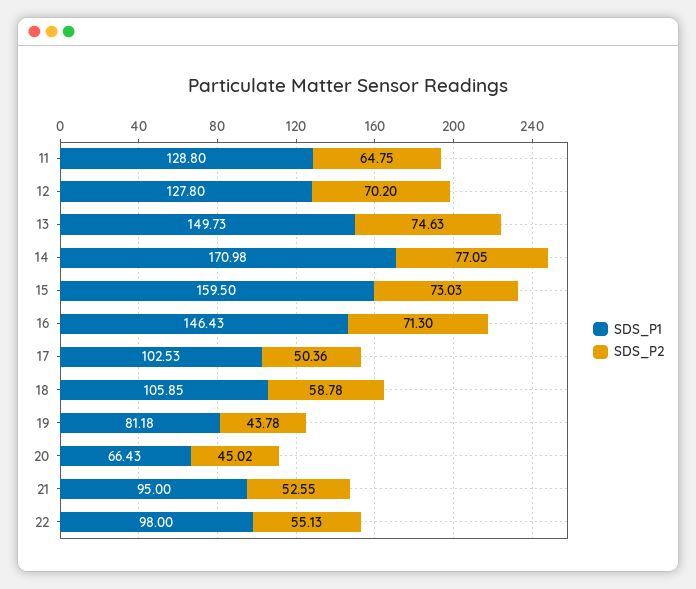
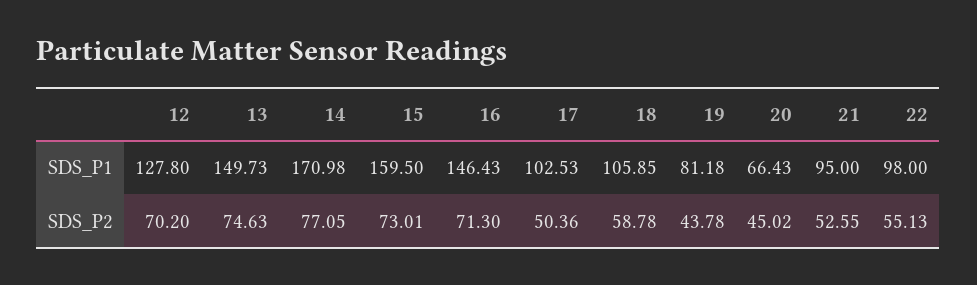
  {
    "SDS_P1": {
-     "11": 128.8,
      "12": 127.8,
      "13": 149.73,
      "14": 170.98,
      "15": 159.5,
      "16": 146.43,
      "17": 102.53,
      "18": 105.85,
      "19": 81.18,
      "20": 66.43,
      "21": 95,
      "22": 98
    },
    "SDS_P2": {
-     "11": 64.75,
      "12": 70.2,
      "13": 74.63,
      "14": 77.05,
-     "15": 73.03,
+     "15": 73.01,
      "16": 71.3,
      "17": 50.36,
      "18": 58.78,
      "19": 43.78,
      "20": 45.02,
      "21": 52.55,
      "22": 55.13
    }
  }

